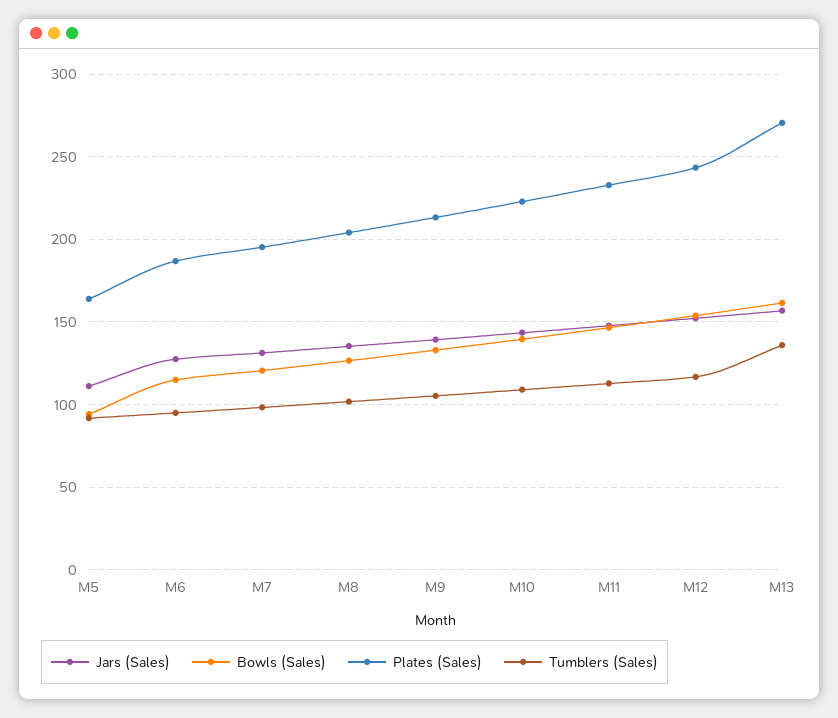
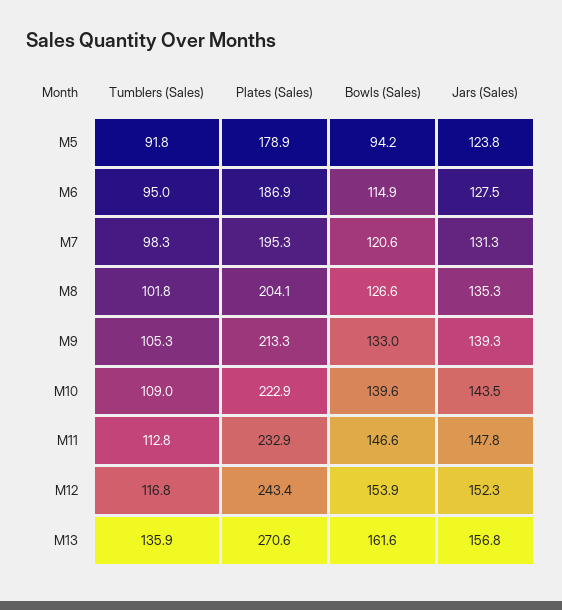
  {
    "Jars (Sales)": {
-     "M5": 110,
+     "M5": 123.8,
      "M6": 127.5,
      "M7": 131.3,
      "M8": 135.3,
      "M9": 139.3,
      "M10": 143.5,
      "M11": 147.8,
      "M12": 152.3,
      "M13": 156.8
    },
    "Bowls (Sales)": {
      "M5": 94.2,
      "M6": 114.9,
      "M7": 120.6,
      "M8": 126.6,
      "M9": 133,
      "M10": 139.6,
      "M11": 146.6,
      "M12": 153.9,
      "M13": 161.6
    },
    "Plates (Sales)": {
-     "M5": 165,
+     "M5": 178.9,
      "M6": 186.9,
      "M7": 195.3,
      "M8": 204.1,
      "M9": 213.3,
      "M10": 222.9,
      "M11": 232.9,
      "M12": 243.4,
      "M13": 270.6
    },
    "Tumblers (Sales)": {
      "M5": 91.8,
      "M6": 95,
      "M7": 98.3,
      "M8": 101.8,
      "M9": 105.3,
      "M10": 109,
      "M11": 112.8,
      "M12": 116.8,
      "M13": 135.9
    }
  }

